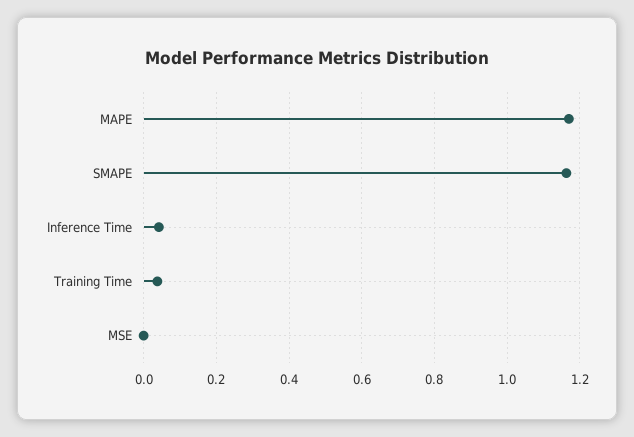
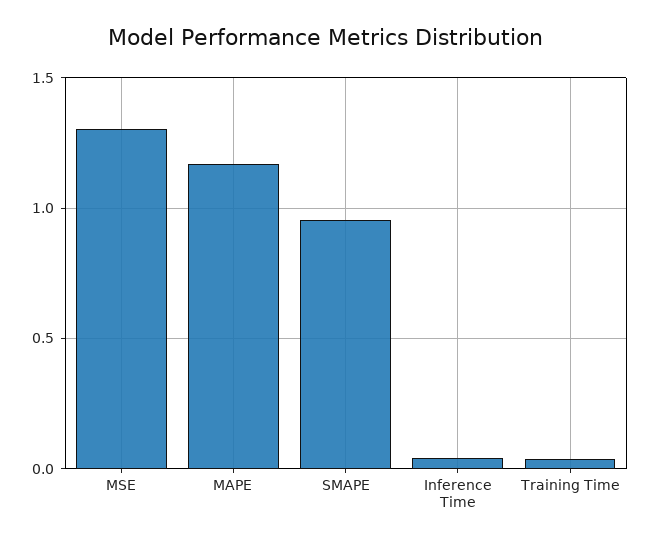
  {
    "MAPE": 1.18,
-   "SMAPE": 1.16,
+   "SMAPE": 0.95,
    "Inference Time": 0.04,
    "Training Time": 0.04,
-   "MSE": 0
+   "MSE": 1.3
  }

